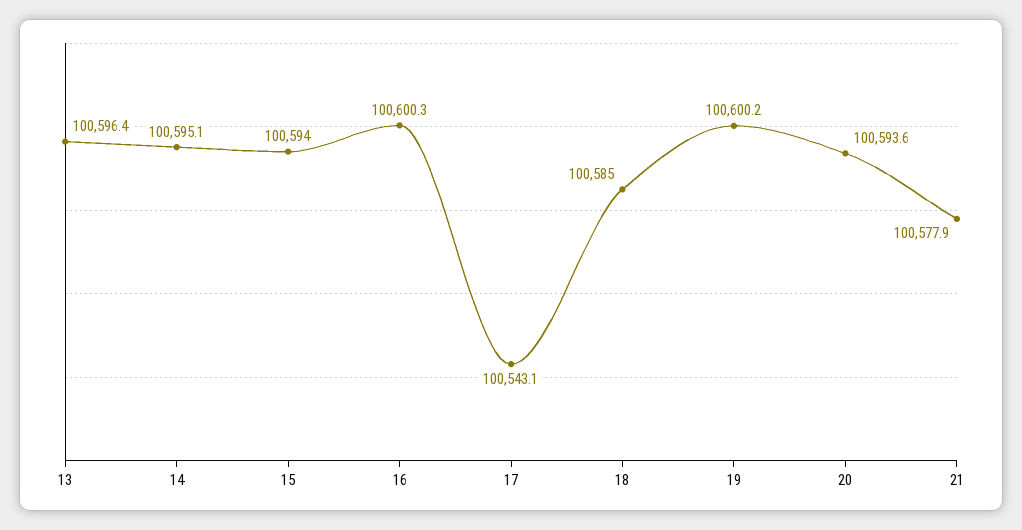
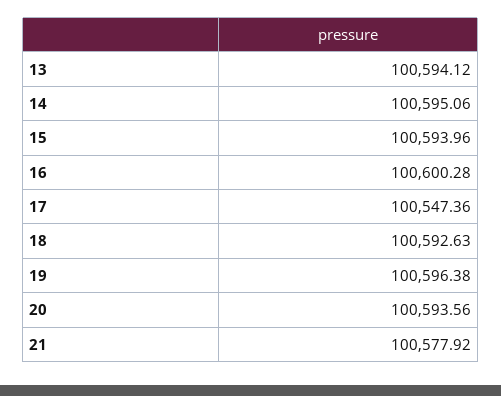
  {
-   "13": 100596.4,
+   "13": 100594.12,
    "14": 100595.06,
    "15": 100593.96,
    "16": 100600.28,
-   "17": 100543.1,
+   "17": 100547.36,
-   "18": 100585,
+   "18": 100592.63,
-   "19": 100600.2,
+   "19": 100596.38,
    "20": 100593.56,
    "21": 100577.92
  }

